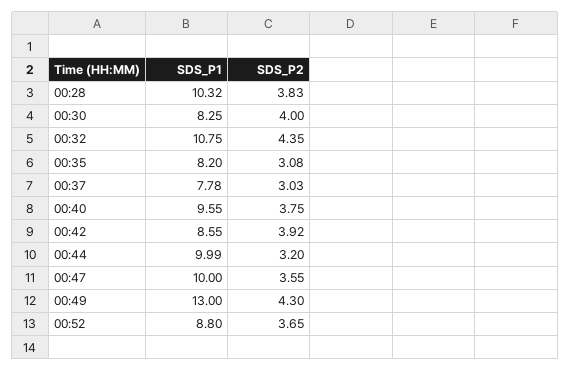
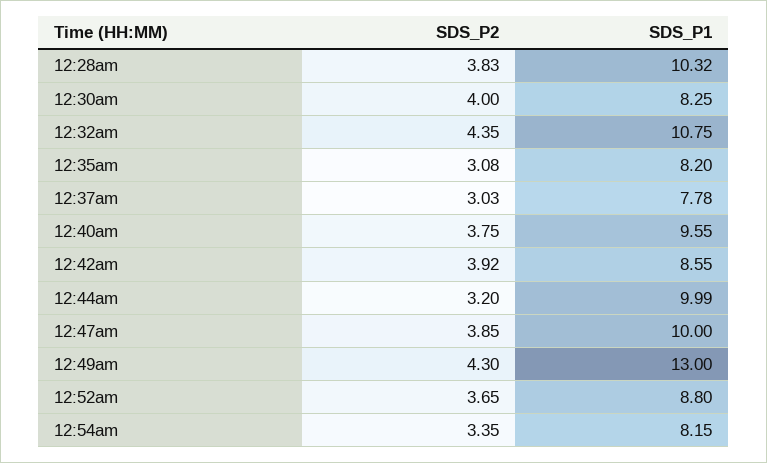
  {
    "SDS_P1": {
      "00:28": 10.32,
      "00:30": 8.25,
      "00:32": 10.75,
      "00:35": 8.2,
      "00:37": 7.78,
      "00:40": 9.55,
      "00:42": 8.55,
      "00:44": 9.99,
      "00:47": 10,
      "00:49": 13,
-     "00:52": 8.8
+     "00:52": 8.8,
+     "12:54am": 8.15
    },
    "SDS_P2": {
      "00:28": 3.83,
      "00:30": 4,
      "00:32": 4.35,
      "00:35": 3.08,
      "00:37": 3.03,
      "00:40": 3.75,
      "00:42": 3.92,
      "00:44": 3.2,
-     "00:47": 3.55,
+     "00:47": 3.85,
      "00:49": 4.3,
-     "00:52": 3.65
+     "00:52": 3.65,
+     "12:54am": 3.35
    }
  }

